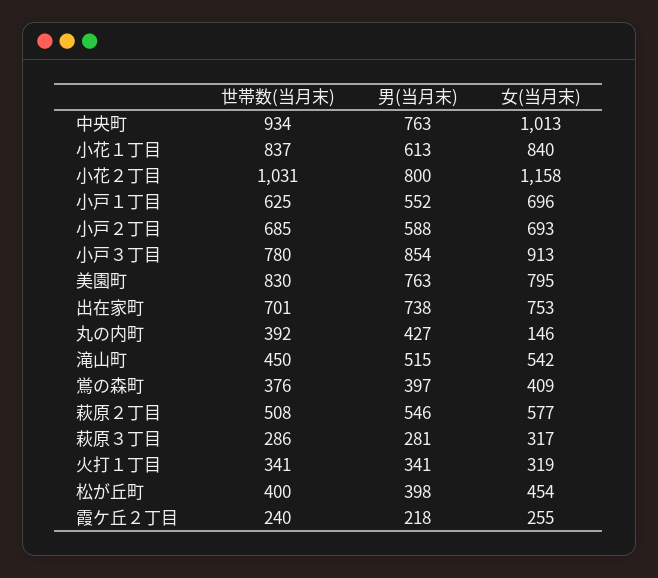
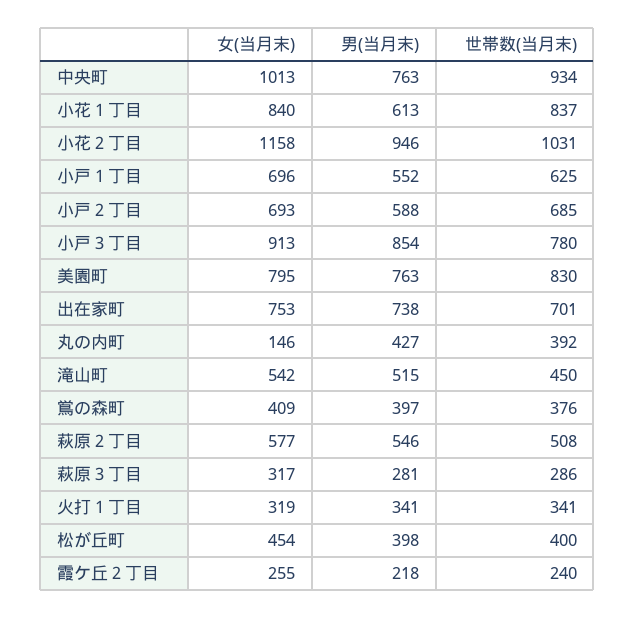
  {
    "世帯数(当月末)": {
      "中央町": 934,
      "小花１丁目": 837,
      "小花２丁目": 1031,
      "小戸１丁目": 625,
      "小戸２丁目": 685,
      "小戸３丁目": 780,
      "美園町": 830,
      "出在家町": 701,
      "丸の内町": 392,
      "滝山町": 450,
      "鴬の森町": 376,
      "萩原２丁目": 508,
      "萩原３丁目": 286,
      "火打１丁目": 341,
      "松が丘町": 400,
      "霞ケ丘２丁目": 240
    },
    "男(当月末)": {
      "中央町": 763,
      "小花１丁目": 613,
-     "小花２丁目": 800,
+     "小花２丁目": 946,
      "小戸１丁目": 552,
      "小戸２丁目": 588,
      "小戸３丁目": 854,
      "美園町": 763,
      "出在家町": 738,
      "丸の内町": 427,
      "滝山町": 515,
      "鴬の森町": 397,
      "萩原２丁目": 546,
      "萩原３丁目": 281,
      "火打１丁目": 341,
      "松が丘町": 398,
      "霞ケ丘２丁目": 218
    },
    "女(当月末)": {
      "中央町": 1013,
      "小花１丁目": 840,
      "小花２丁目": 1158,
      "小戸１丁目": 696,
      "小戸２丁目": 693,
      "小戸３丁目": 913,
      "美園町": 795,
      "出在家町": 753,
      "丸の内町": 146,
      "滝山町": 542,
      "鴬の森町": 409,
      "萩原２丁目": 577,
      "萩原３丁目": 317,
      "火打１丁目": 319,
      "松が丘町": 454,
      "霞ケ丘２丁目": 255
    }
  }

